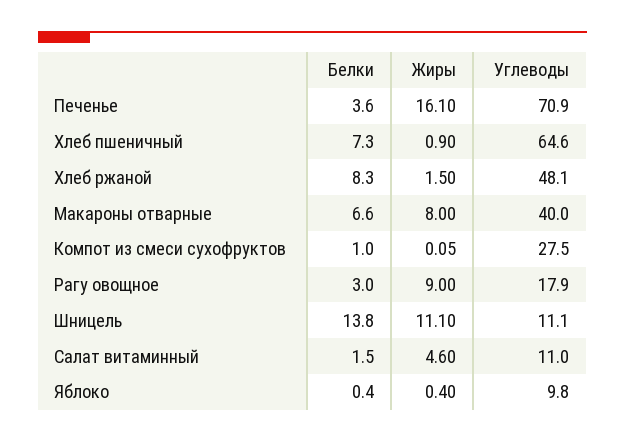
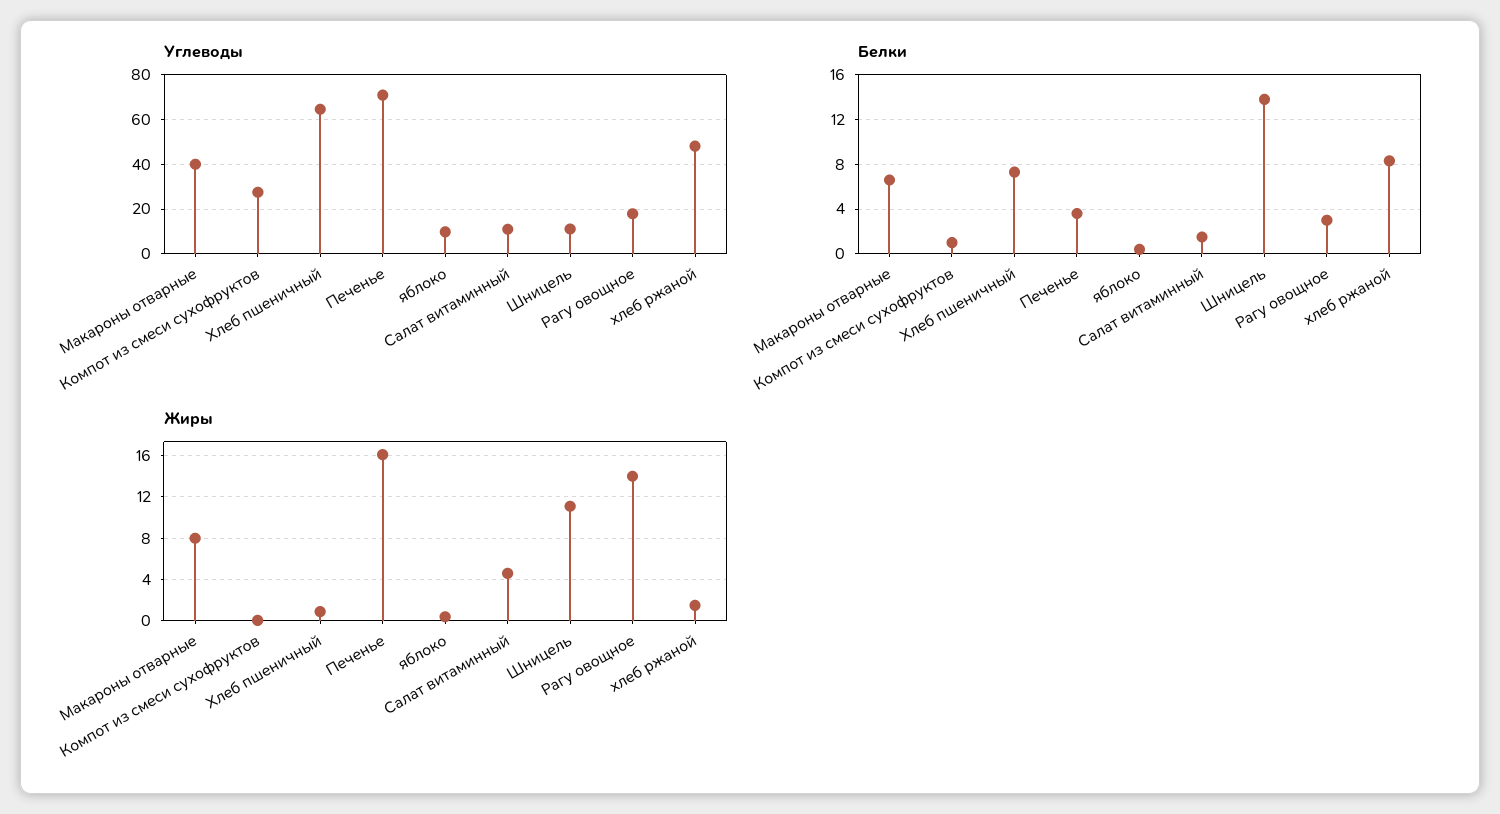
  {
    "Белки": {
      "Печенье": 3.6,
      "Хлеб пшеничный": 7.3,
      "Хлеб ржаной": 8.3,
      "Макароны отварные": 6.6,
      "Компот из смеси сухофруктов": 1,
      "Рагу овощное": 3,
      "Шницель": 13.8,
      "Салат витаминный": 1.5,
      "Яблоко": 0.4
    },
    "Жиры": {
      "Печенье": 16.1,
      "Хлеб пшеничный": 0.9,
      "Хлеб ржаной": 1.5,
      "Макароны отварные": 8,
      "Компот из смеси сухофруктов": 0.05,
-     "Рагу овощное": 9,
+     "Рагу овощное": 14,
      "Шницель": 11.1,
      "Салат витаминный": 4.6,
      "Яблоко": 0.4
    },
    "Углеводы": {
      "Печенье": 70.9,
      "Хлеб пшеничный": 64.6,
      "Хлеб ржаной": 48.1,
      "Макароны отварные": 40,
      "Компот из смеси сухофруктов": 27.5,
      "Рагу овощное": 17.9,
      "Шницель": 11.1,
      "Салат витаминный": 11,
      "Яблоко": 9.8
    }
  }

